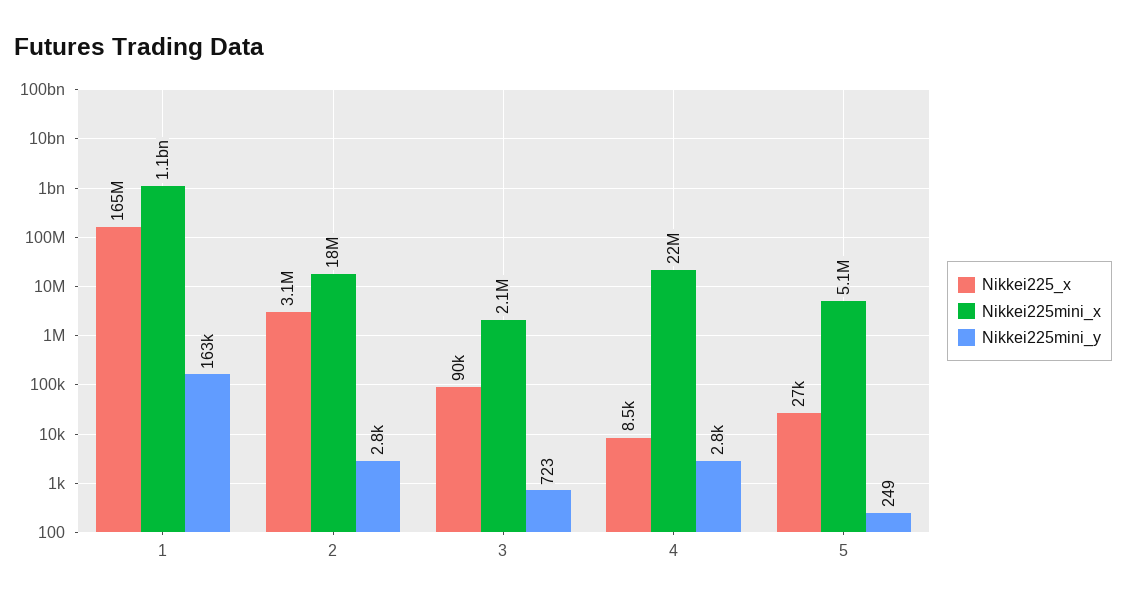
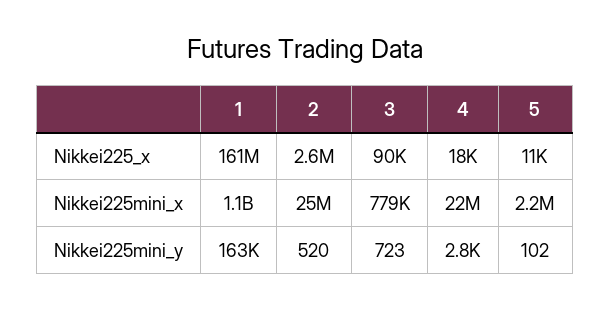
  {
    "Nikkei225_x": {
-     "1": 165000000,
+     "1": 161000000,
-     "2": 3100000,
+     "2": 2600000,
      "3": 90000,
-     "4": 8500,
+     "4": 18000,
-     "5": 27000
+     "5": 11000
    },
    "Nikkei225mini_x": {
      "1": 1100000000,
-     "2": 18000000,
+     "2": 25000000,
-     "3": 2100000,
+     "3": 779000,
      "4": 22000000,
-     "5": 5100000
+     "5": 2200000
    },
    "Nikkei225mini_y": {
      "1": 163000,
-     "2": 2800,
+     "2": 520,
      "3": 723,
      "4": 2800,
-     "5": 249
+     "5": 102
    }
  }

